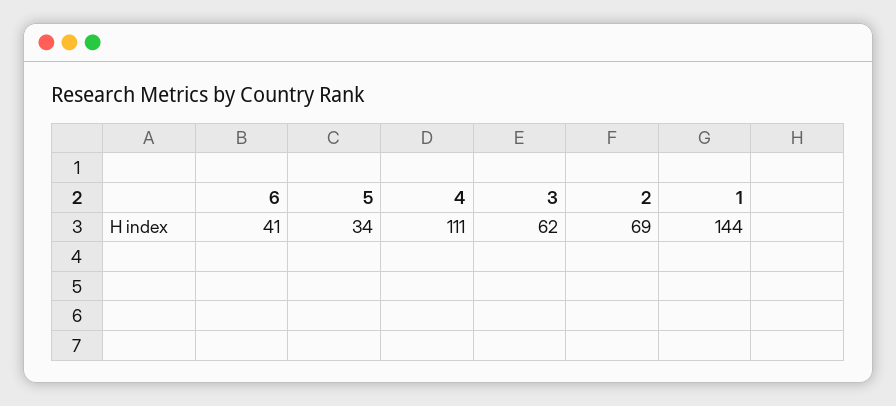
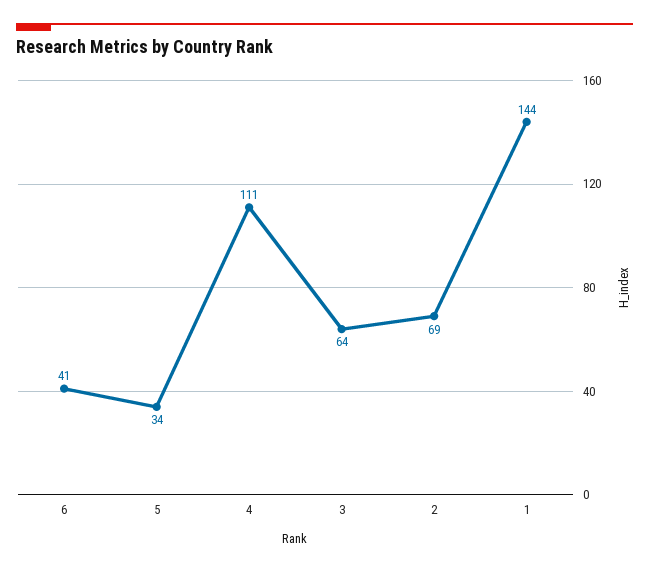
  {
    "6": 41,
    "5": 34,
    "4": 111,
-   "3": 62,
+   "3": 64,
    "2": 69,
    "1": 144
  }

